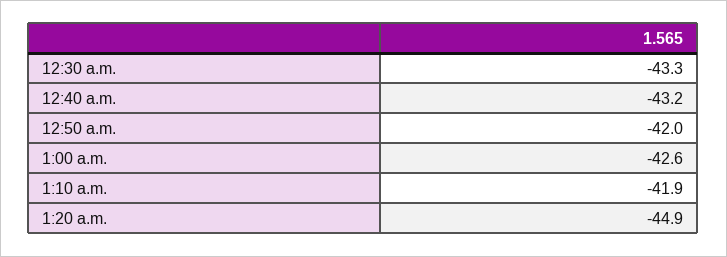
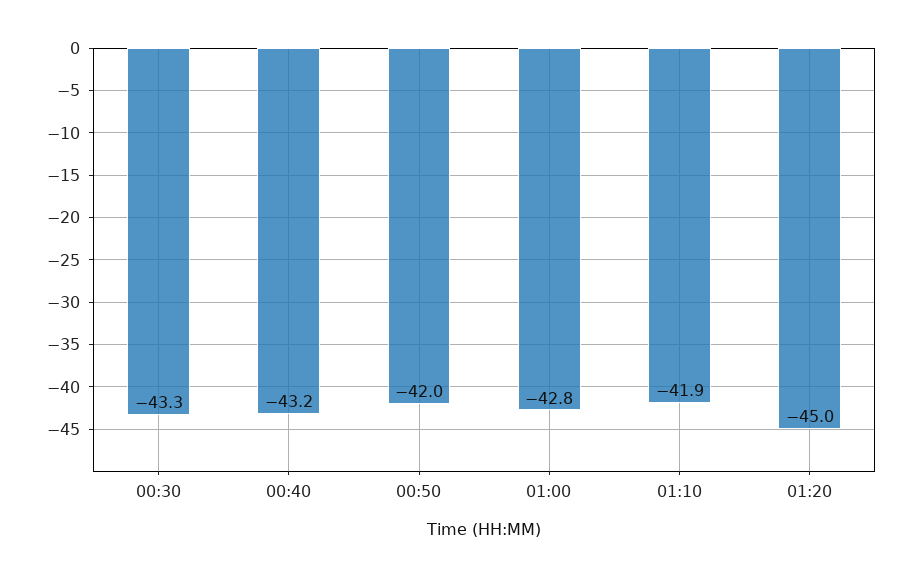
  {
    "12:30 a.m.": -43.3,
    "12:40 a.m.": -43.2,
    "12:50 a.m.": -42,
-   "1:00 a.m.": -42.6,
+   "1:00 a.m.": -42.8,
    "1:10 a.m.": -41.9,
-   "1:20 a.m.": -44.9
+   "1:20 a.m.": -45
  }

